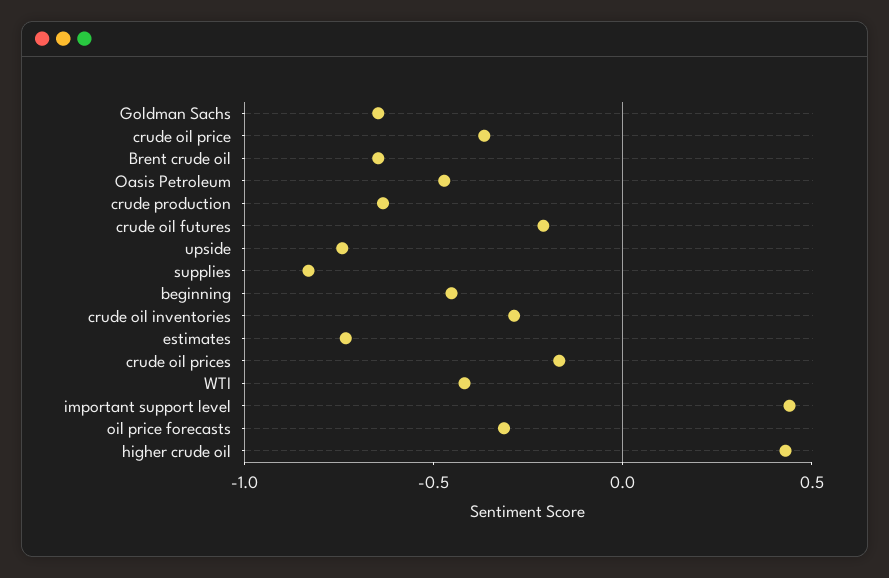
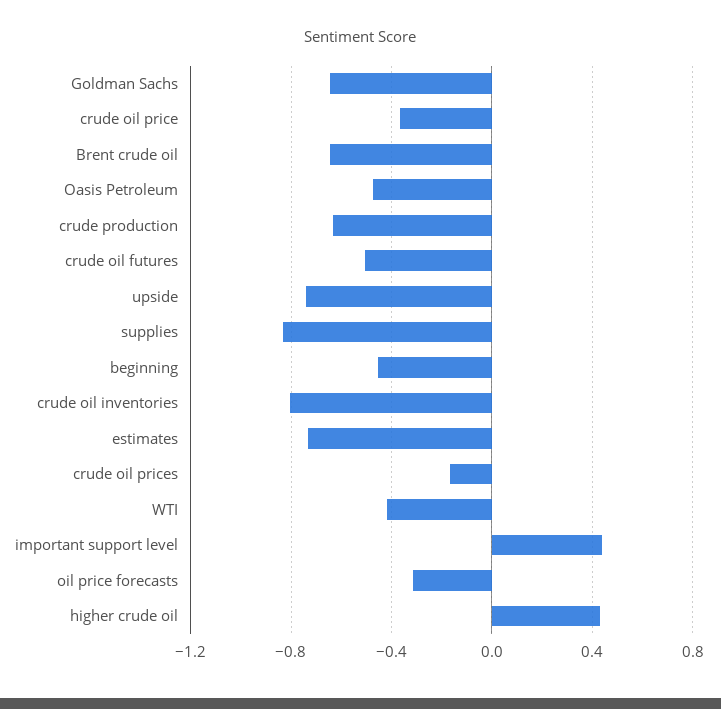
  {
    "Goldman Sachs": -0.65,
    "crude oil price": -0.35,
    "Brent crude oil": -0.65,
    "Oasis Petroleum": -0.45,
    "crude production": -0.65,
-   "crude oil futures": -0.2,
+   "crude oil futures": -0.5,
    "upside": -0.75,
    "supplies": -0.85,
    "beginning": -0.45,
-   "crude oil inventories": -0.3,
+   "crude oil inventories": -0.8,
    "estimates": -0.75,
    "crude oil prices": -0.15,
    "WTI": -0.4,
    "important support level": 0.45,
    "oil price forecasts": -0.3,
    "higher crude oil": 0.45
  }

